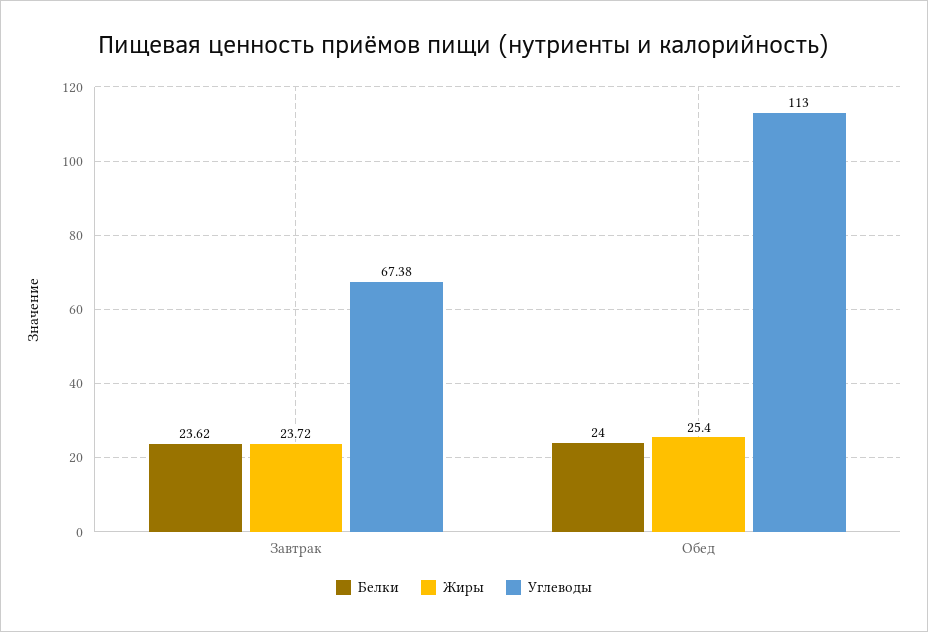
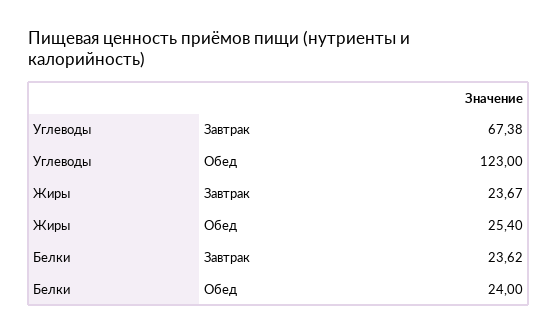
  {
    "Белки": {
      "Завтрак": 23.62,
      "Обед": 24
    },
    "Жиры": {
-     "Завтрак": 23.72,
+     "Завтрак": 23.67,
      "Обед": 25.4
    },
    "Углеводы": {
      "Завтрак": 67.38,
-     "Обед": 113
+     "Обед": 123
    }
  }

